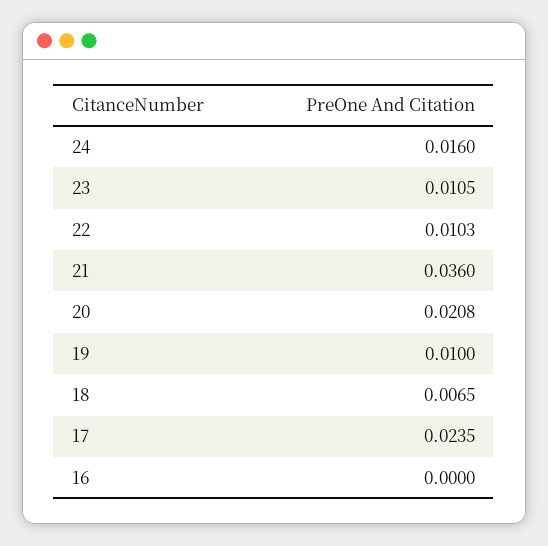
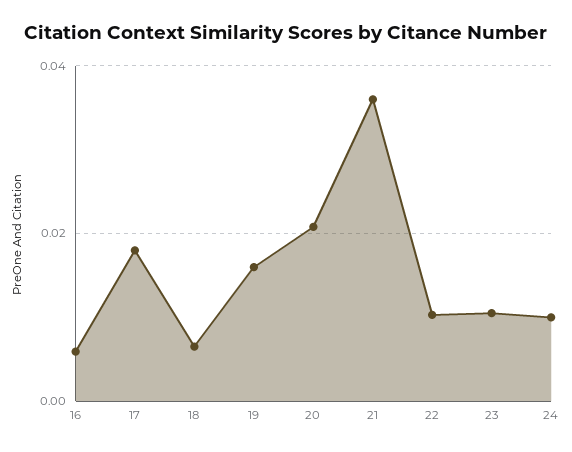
  {
-   "24": 0.016,
+   "24": 0.01,
    "23": 0.0105,
    "22": 0.0103,
    "21": 0.036,
    "20": 0.0208,
-   "19": 0.01,
+   "19": 0.016,
    "18": 0.0065,
-   "17": 0.0235,
+   "17": 0.018,
-   "16": 0
+   "16": 0.006
  }

